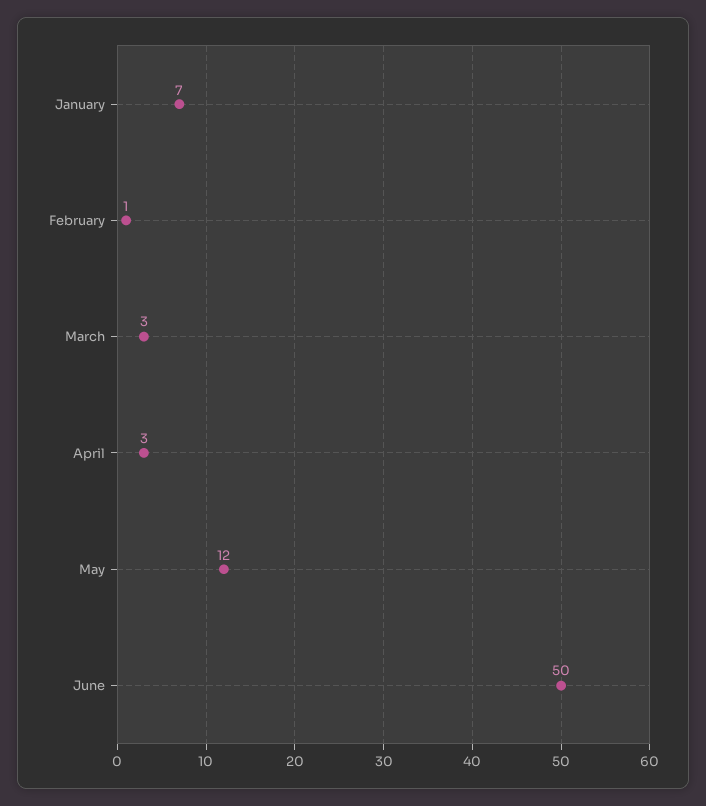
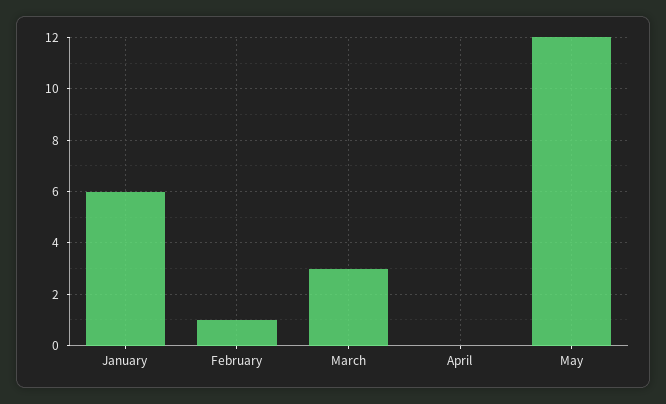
  {
-   "January": 7,
+   "January": 6,
    "February": 1,
    "March": 3,
-   "April": 3,
+   "April": 0,
-   "May": 12,
+   "May": 12
-   "June": 50
  }

